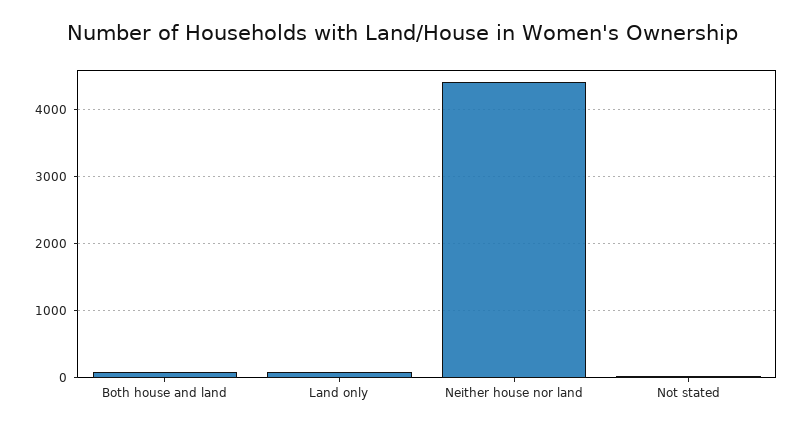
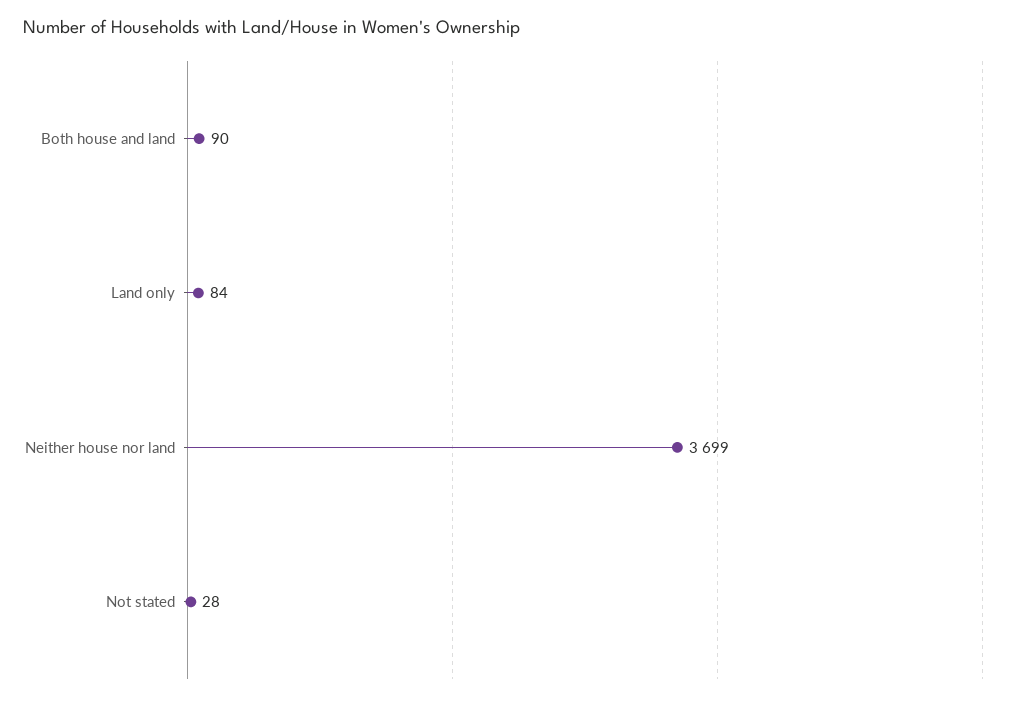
  {
    "Both house and land": 90,
    "Land only": 84,
-   "Neither house nor land": 4400,
+   "Neither house nor land": 3699,
    "Not stated": 28
  }

